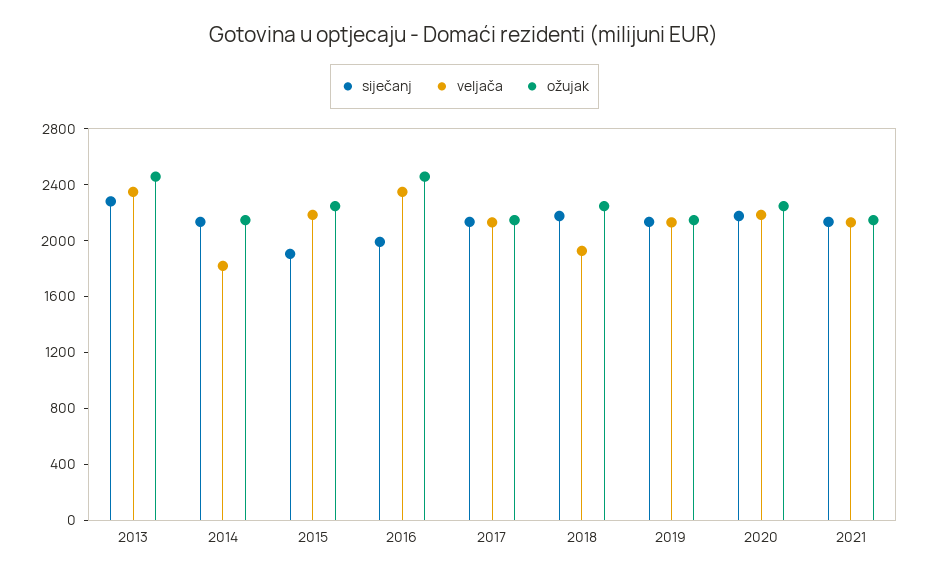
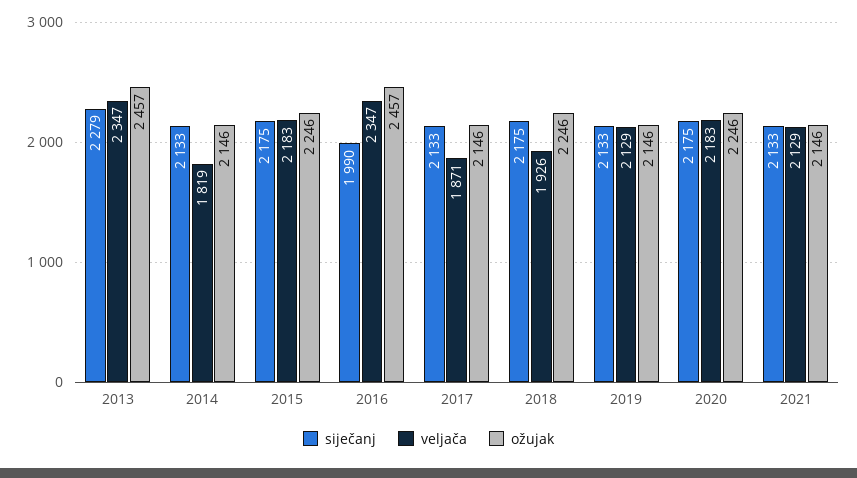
  {
    "siječanj": {
      "2013": 2279,
      "2014": 2133,
-     "2015": 1900,
+     "2015": 2175,
      "2016": 1990,
      "2017": 2133,
      "2018": 2175,
      "2019": 2133,
      "2020": 2175,
      "2021": 2133
    },
    "veljača": {
      "2013": 2347,
      "2014": 1819,
      "2015": 2183,
      "2016": 2347,
-     "2017": 2100,
+     "2017": 1871,
      "2018": 1926,
      "2019": 2129,
      "2020": 2183,
      "2021": 2129
    },
    "ožujak": {
      "2013": 2457,
      "2014": 2146,
      "2015": 2246,
      "2016": 2457,
      "2017": 2146,
      "2018": 2246,
      "2019": 2146,
      "2020": 2246,
      "2021": 2146
    }
  }

